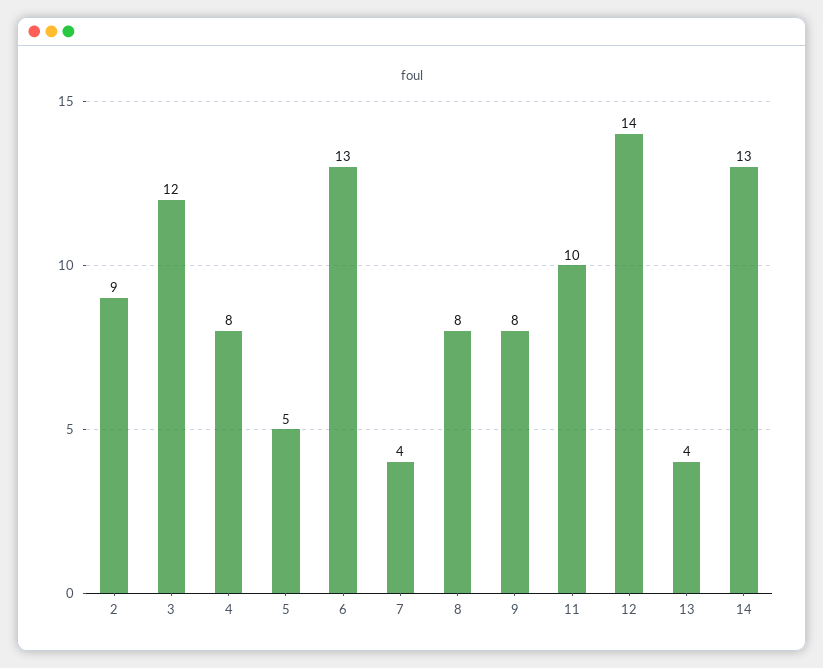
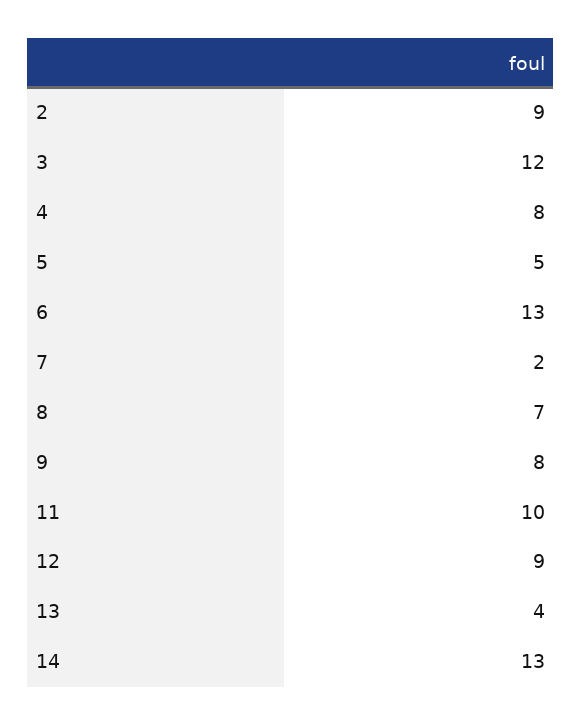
  {
    "2": 9,
    "3": 12,
    "4": 8,
    "5": 5,
    "6": 13,
-   "7": 4,
+   "7": 2,
-   "8": 8,
+   "8": 7,
    "9": 8,
    "11": 10,
-   "12": 14,
+   "12": 9,
    "13": 4,
    "14": 13
  }

